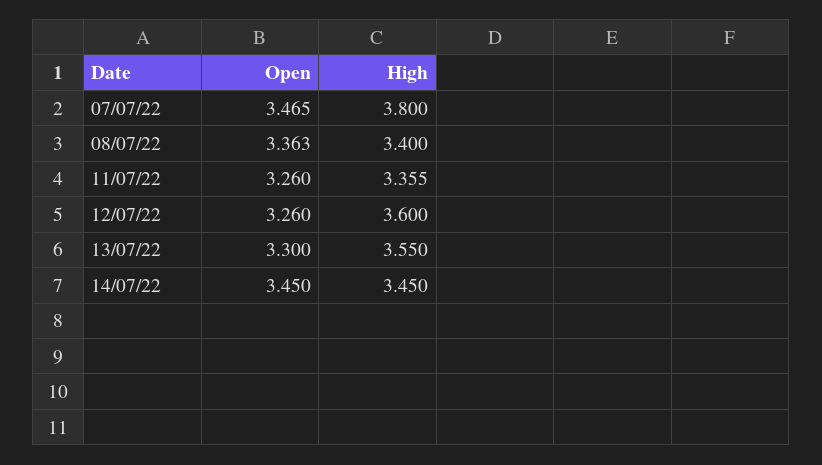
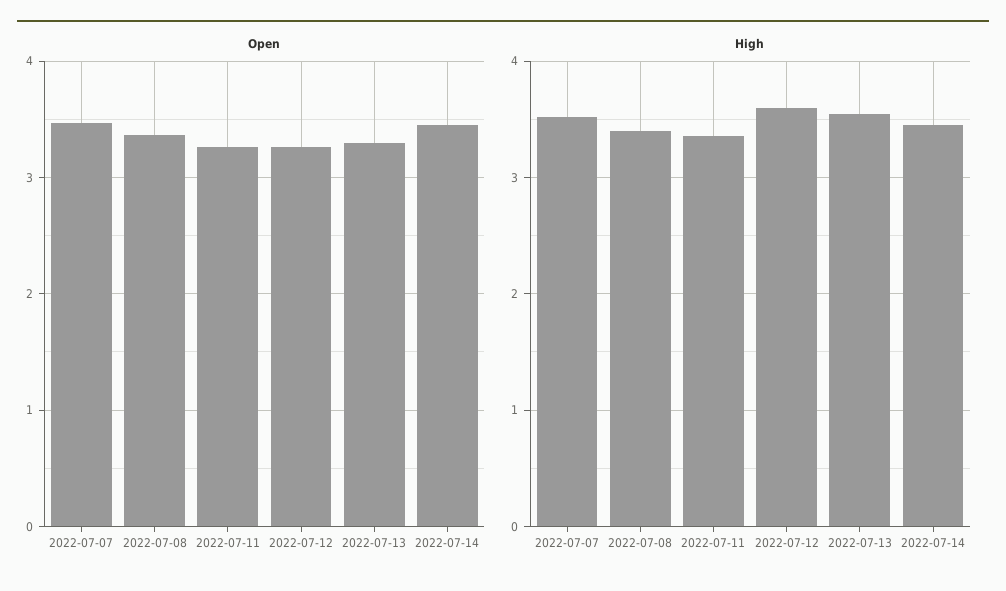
  {
    "Open": {
      "07/07/22": 3.465,
      "08/07/22": 3.363,
      "11/07/22": 3.26,
      "12/07/22": 3.26,
      "13/07/22": 3.3,
      "14/07/22": 3.45
    },
    "High": {
-     "07/07/22": 3.8,
+     "07/07/22": 3.5,
      "08/07/22": 3.4,
      "11/07/22": 3.355,
      "12/07/22": 3.6,
      "13/07/22": 3.55,
      "14/07/22": 3.45
    }
  }

